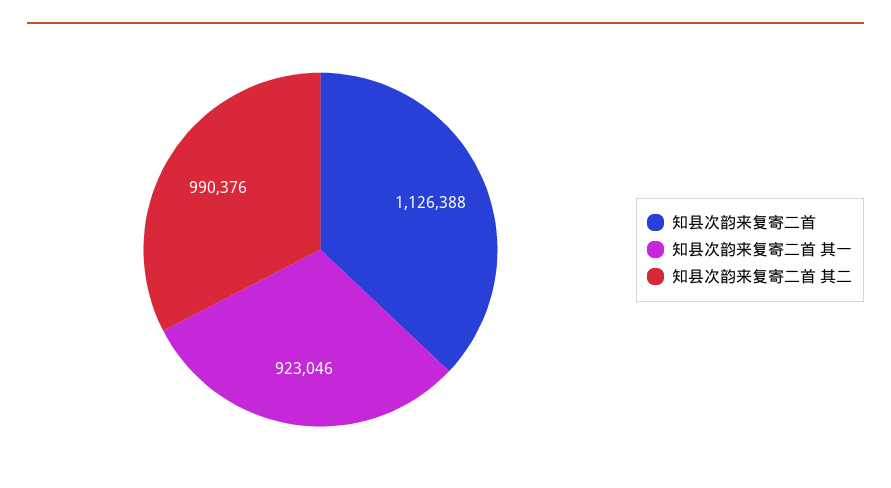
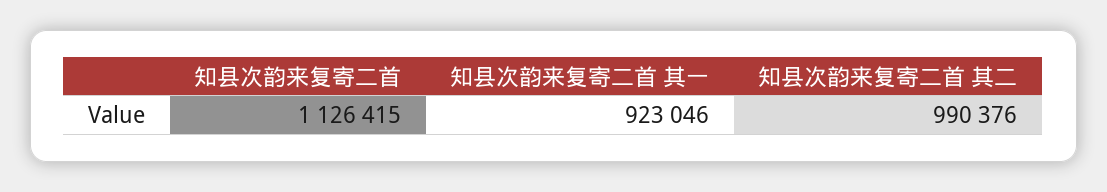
  {
-   "知县次韵来复寄二首": 1126388,
+   "知县次韵来复寄二首": 1126415,
    "知县次韵来复寄二首 其一": 923046,
    "知县次韵来复寄二首 其二": 990376
  }

